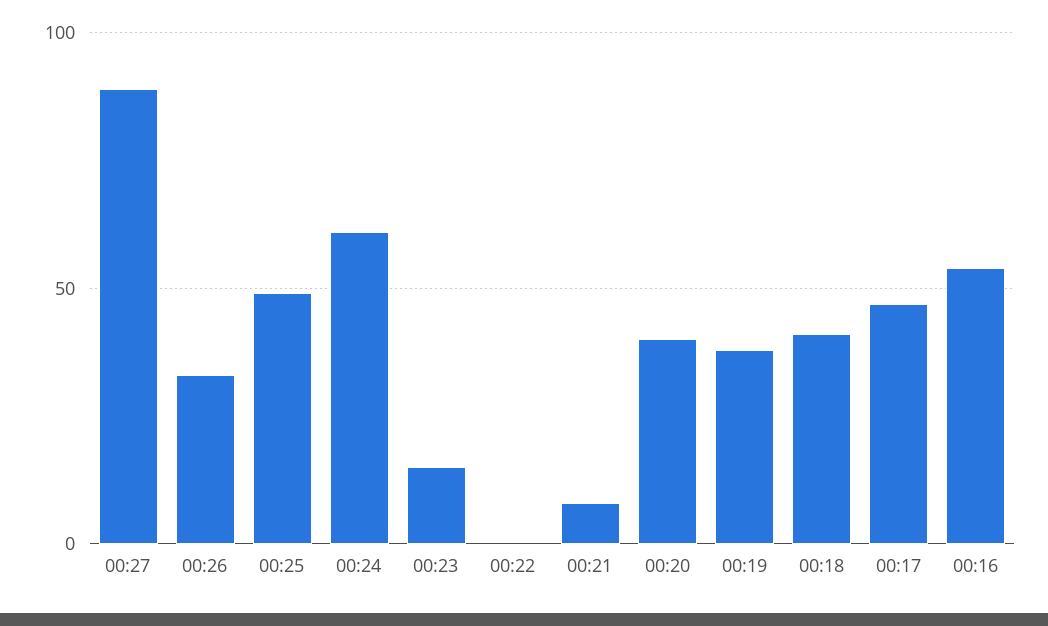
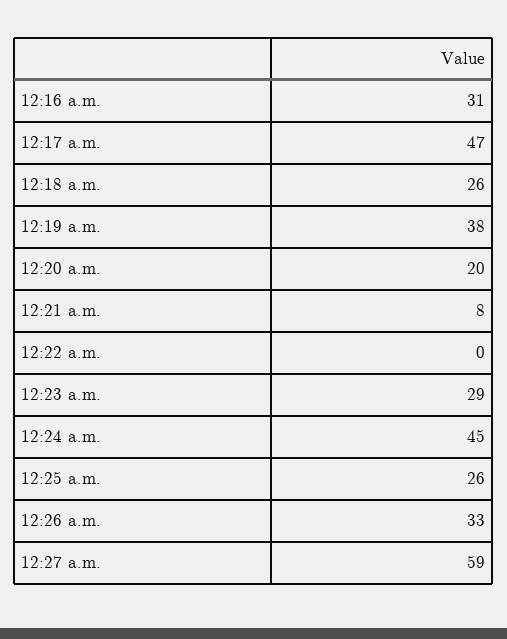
  {
-   "00:27": 90,
+   "00:27": 59,
    "00:26": 33,
-   "00:25": 50,
+   "00:25": 26,
-   "00:24": 60,
+   "00:24": 45,
-   "00:23": 15,
+   "00:23": 29,
    "00:22": 0,
    "00:21": 8,
-   "00:20": 40,
+   "00:20": 20,
    "00:19": 38,
-   "00:18": 40,
+   "00:18": 26,
    "00:17": 47,
-   "00:16": 55
+   "00:16": 31
  }

